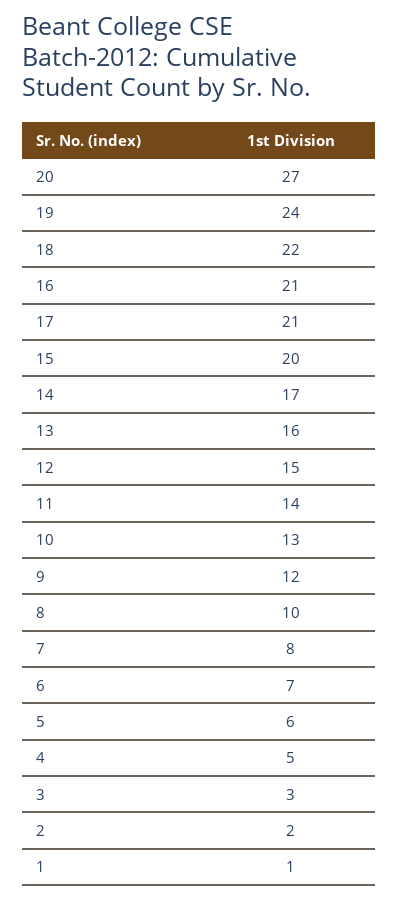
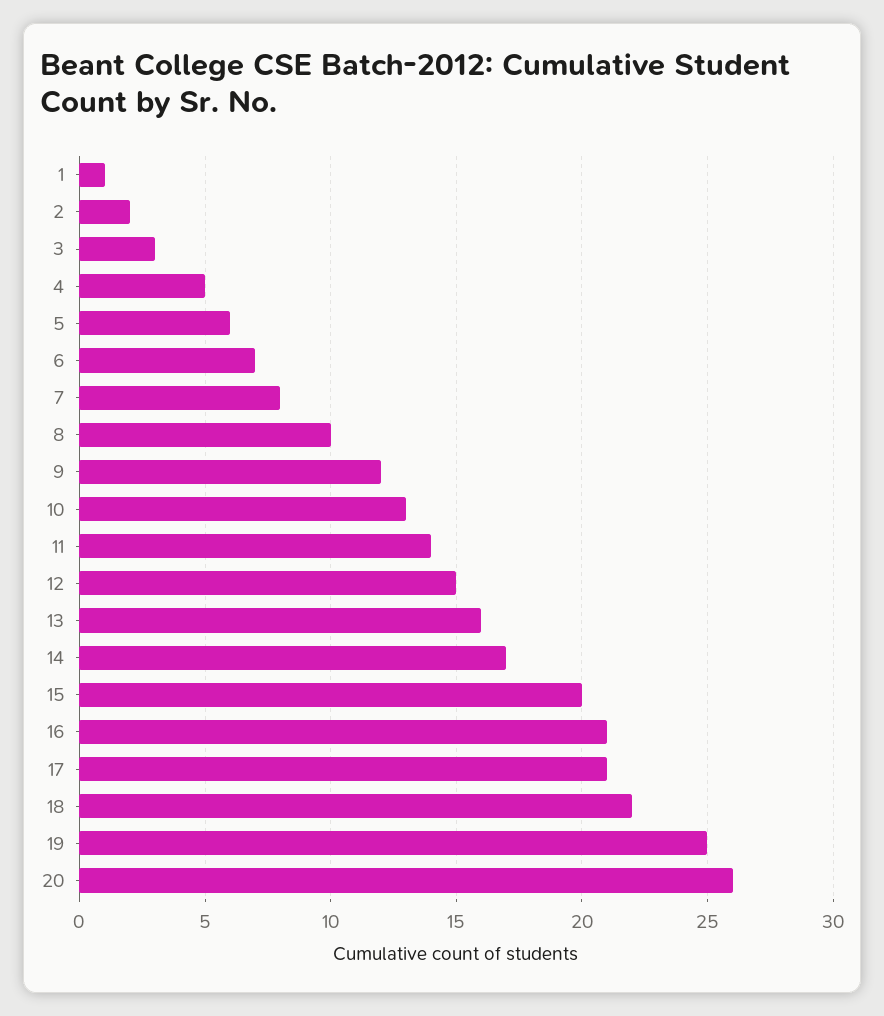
  {
-   "20": 27,
+   "20": 26,
-   "19": 24,
+   "19": 25,
    "18": 22,
    "16": 21,
    "17": 21,
    "15": 20,
    "14": 17,
    "13": 16,
    "12": 15,
    "11": 14,
    "10": 13,
    "9": 12,
    "8": 10,
    "7": 8,
    "6": 7,
    "5": 6,
    "4": 5,
    "3": 3,
    "2": 2,
    "1": 1
  }

